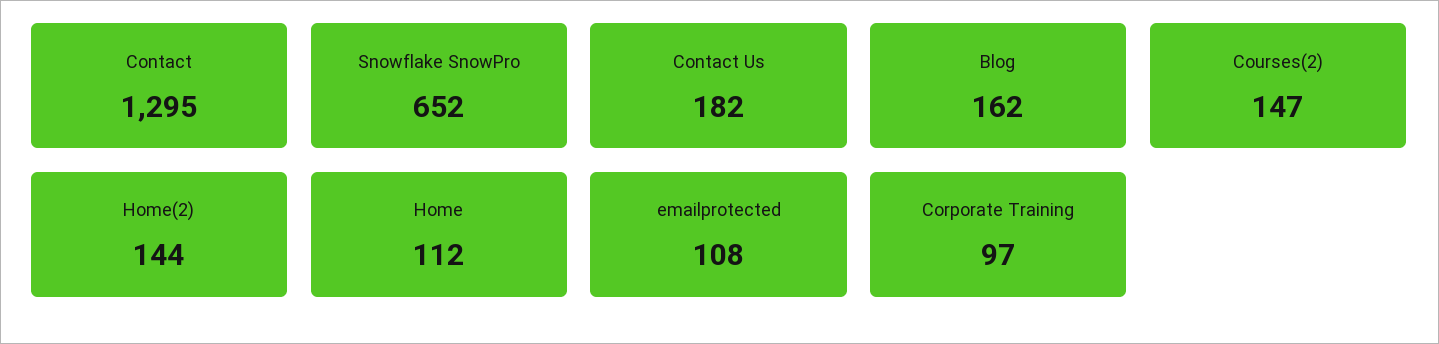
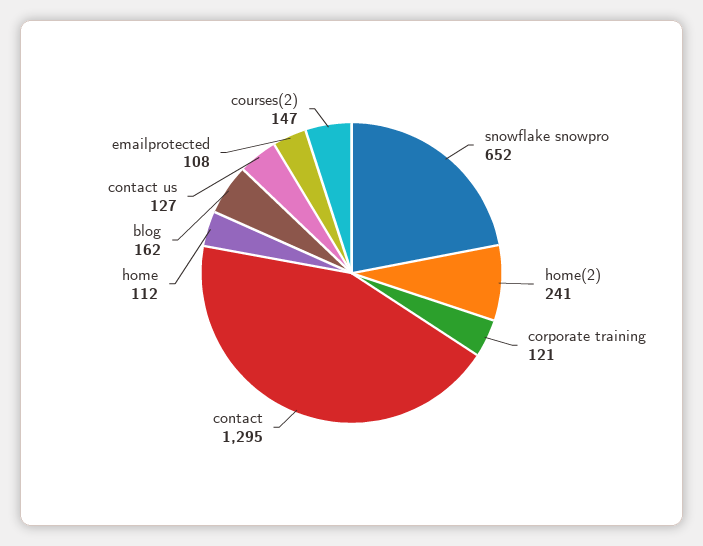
  {
    "Contact": 1295,
    "Snowflake SnowPro": 652,
-   "Contact Us": 182,
+   "Contact Us": 127,
    "Blog": 162,
    "Courses(2)": 147,
-   "Home(2)": 144,
+   "Home(2)": 241,
    "Home": 112,
    "emailprotected": 108,
-   "Corporate Training": 97
+   "Corporate Training": 121
  }

